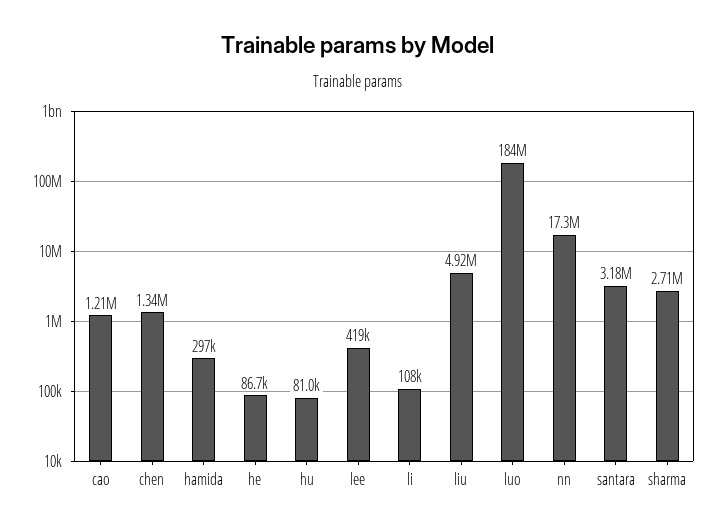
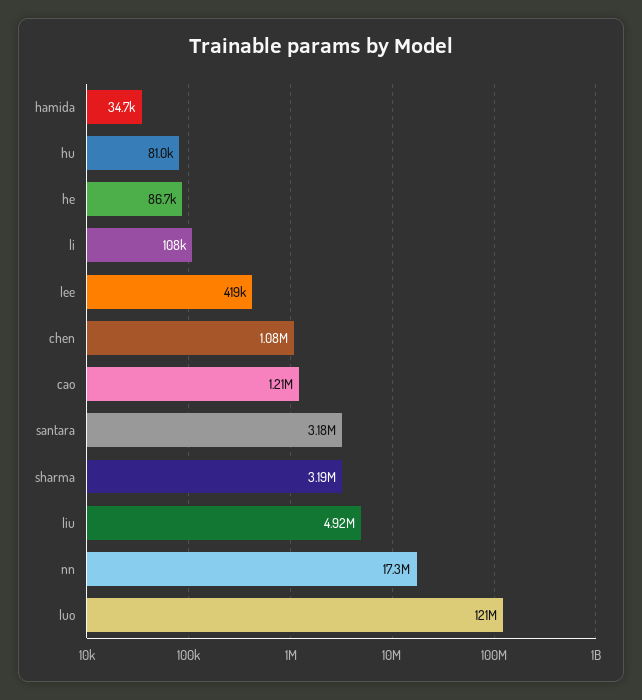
  {
    "cao": 1210000,
-   "chen": 1340000,
+   "chen": 1080000,
-   "hamida": 297000,
+   "hamida": 34700,
    "he": 86700,
    "hu": 81000,
    "lee": 419000,
    "li": 108000,
    "liu": 4920000,
-   "luo": 184000000,
+   "luo": 121000000,
    "nn": 17300000,
    "santara": 3180000,
-   "sharma": 2710000
+   "sharma": 3190000
  }

